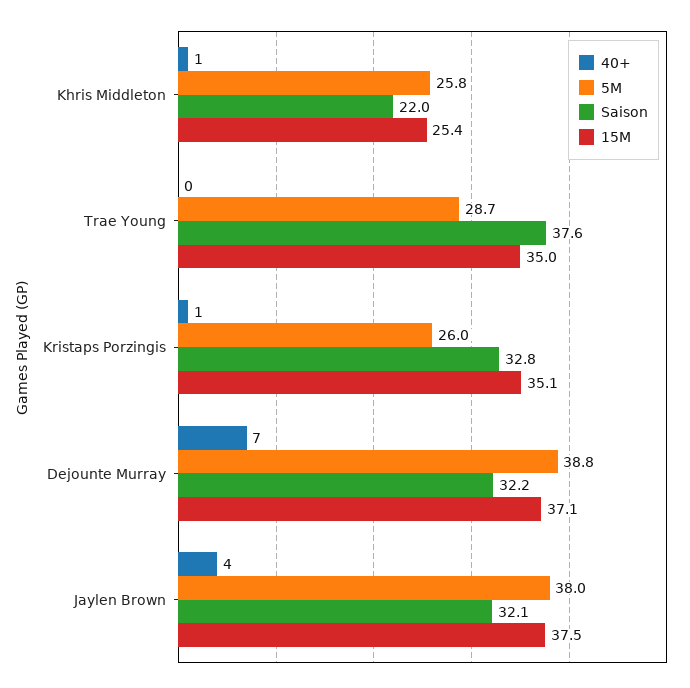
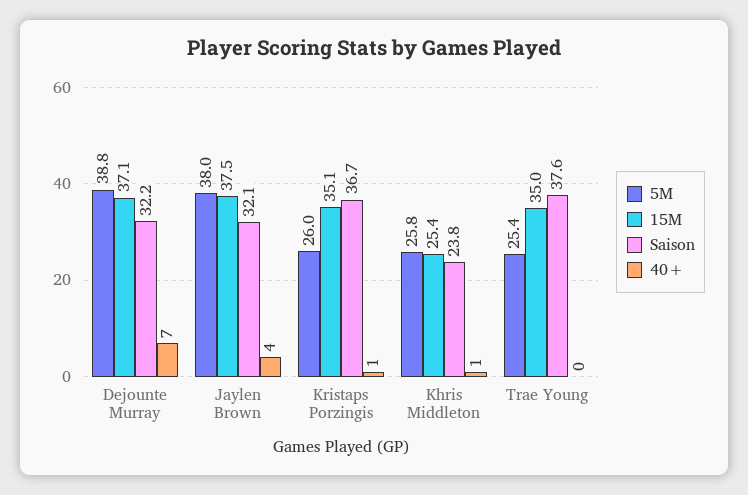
  {
    "40+": {
      "Khris Middleton": 1,
      "Trae Young": 0,
      "Kristaps Porzingis": 1,
      "Dejounte Murray": 7,
      "Jaylen Brown": 4
    },
    "5M": {
      "Khris Middleton": 25.8,
-     "Trae Young": 28.7,
+     "Trae Young": 25.4,
      "Kristaps Porzingis": 26,
      "Dejounte Murray": 38.8,
      "Jaylen Brown": 38
    },
    "Saison": {
-     "Khris Middleton": 22,
+     "Khris Middleton": 23.8,
      "Trae Young": 37.6,
-     "Kristaps Porzingis": 32.8,
+     "Kristaps Porzingis": 36.7,
      "Dejounte Murray": 32.2,
      "Jaylen Brown": 32.1
    },
    "15M": {
      "Khris Middleton": 25.4,
      "Trae Young": 35,
      "Kristaps Porzingis": 35.1,
      "Dejounte Murray": 37.1,
      "Jaylen Brown": 37.5
    }
  }

